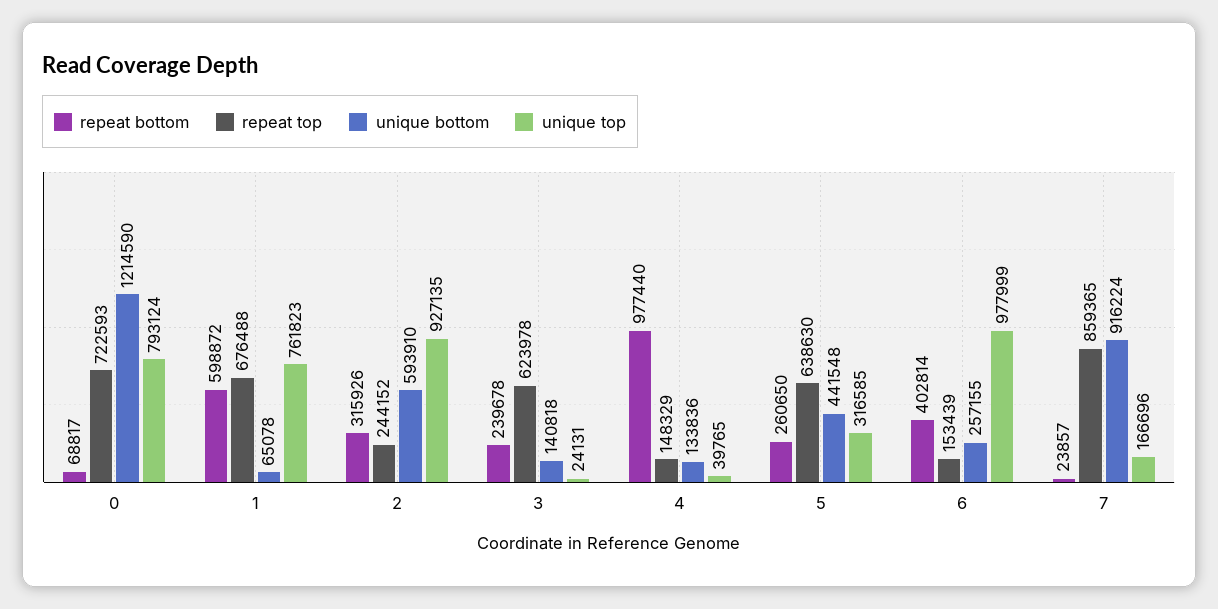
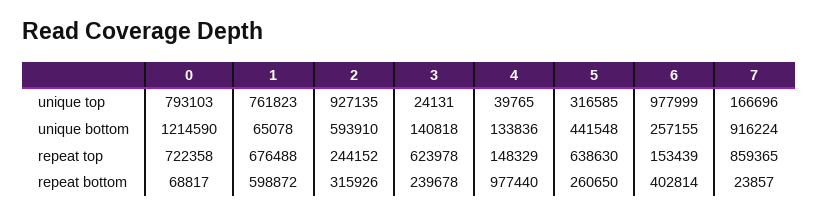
  {
    "repeat bottom": {
      "0": 68817,
      "1": 598872,
      "2": 315926,
      "3": 239678,
      "4": 977440,
      "5": 260650,
      "6": 402814,
      "7": 23857
    },
    "repeat top": {
-     "0": 722593,
+     "0": 722358,
      "1": 676488,
      "2": 244152,
      "3": 623978,
      "4": 148329,
      "5": 638630,
      "6": 153439,
      "7": 859365
    },
    "unique bottom": {
      "0": 1214590,
      "1": 65078,
      "2": 593910,
      "3": 140818,
      "4": 133836,
      "5": 441548,
      "6": 257155,
      "7": 916224
    },
    "unique top": {
-     "0": 793124,
+     "0": 793103,
      "1": 761823,
      "2": 927135,
      "3": 24131,
      "4": 39765,
      "5": 316585,
      "6": 977999,
      "7": 166696
    }
  }

